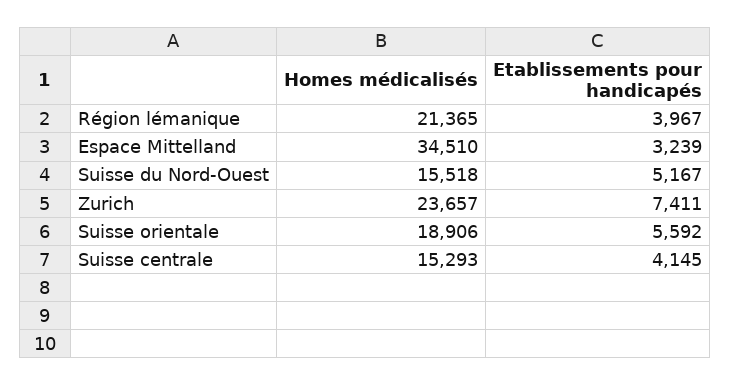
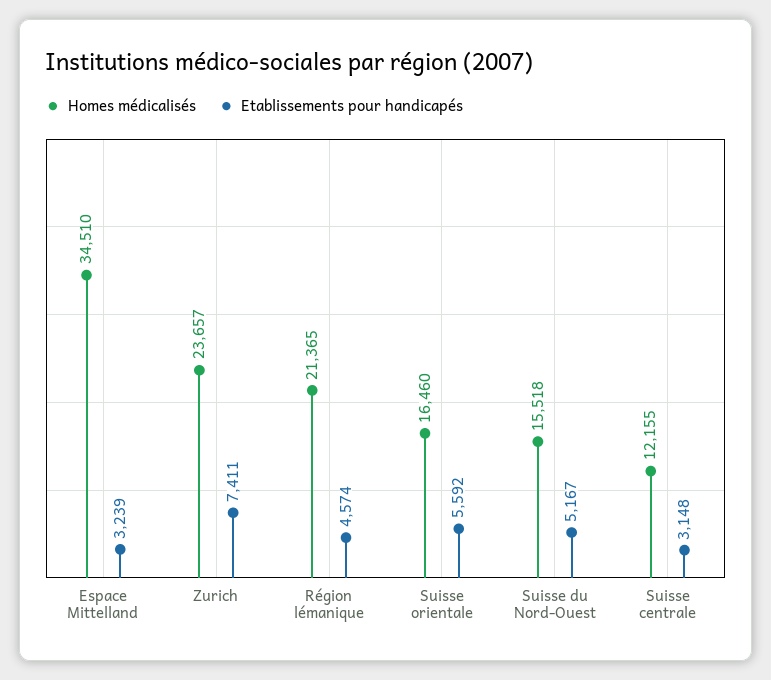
  {
    "Homes médicalisés": {
      "Région lémanique": 21365,
      "Espace Mittelland": 34510,
      "Suisse du Nord-Ouest": 15518,
      "Zurich": 23657,
-     "Suisse orientale": 18906,
+     "Suisse orientale": 16460,
-     "Suisse centrale": 15293
+     "Suisse centrale": 12155
    },
    "Etablissements pour handicapés": {
-     "Région lémanique": 3967,
+     "Région lémanique": 4574,
      "Espace Mittelland": 3239,
      "Suisse du Nord-Ouest": 5167,
      "Zurich": 7411,
      "Suisse orientale": 5592,
-     "Suisse centrale": 4145
+     "Suisse centrale": 3148
    }
  }

